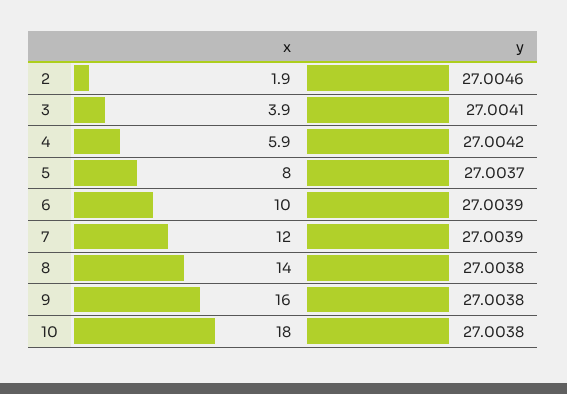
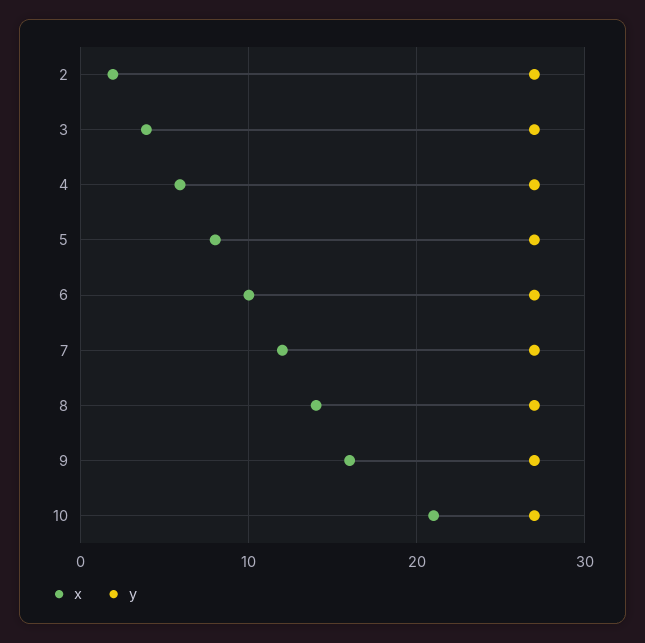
  {
    "x": {
      "2": 1.9,
      "3": 3.9,
      "4": 5.9,
      "5": 8,
      "6": 10,
      "7": 12,
      "8": 14,
      "9": 16,
-     "10": 18
+     "10": 21
    },
    "y": {
      "2": 27.0046,
      "3": 27.0041,
      "4": 27.0042,
      "5": 27.0037,
      "6": 27.0039,
      "7": 27.0039,
      "8": 27.0038,
      "9": 27.0038,
      "10": 27.0038
    }
  }

